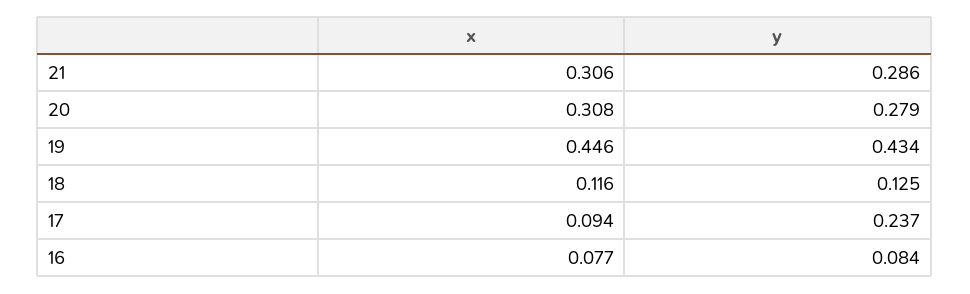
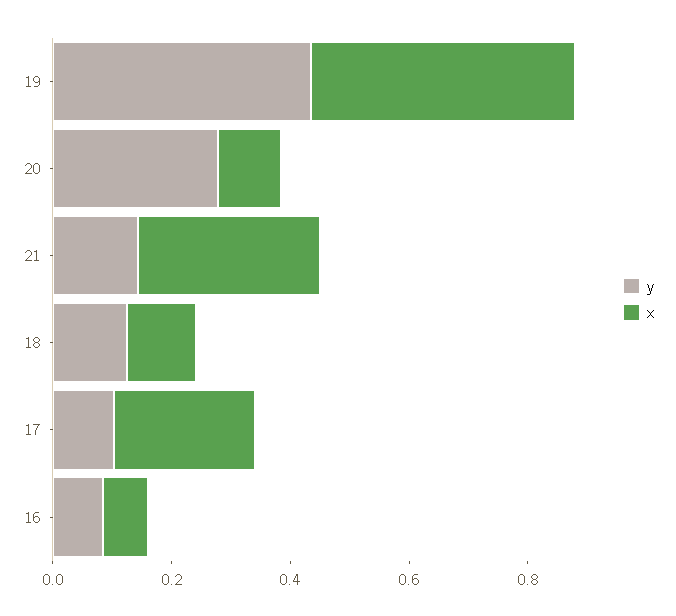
  {
    "x": {
      "21": 0.306,
-     "20": 0.308,
+     "20": 0.1,
      "19": 0.446,
      "18": 0.116,
-     "17": 0.094,
+     "17": 0.25,
      "16": 0.077
    },
    "y": {
-     "21": 0.286,
+     "21": 0.15,
      "20": 0.279,
      "19": 0.434,
      "18": 0.125,
-     "17": 0.237,
+     "17": 0.1,
      "16": 0.084
    }
  }

